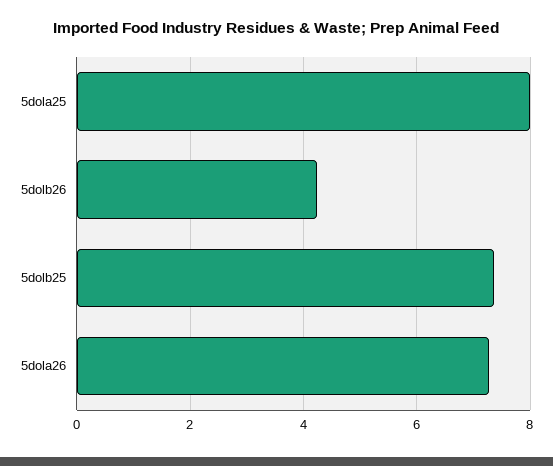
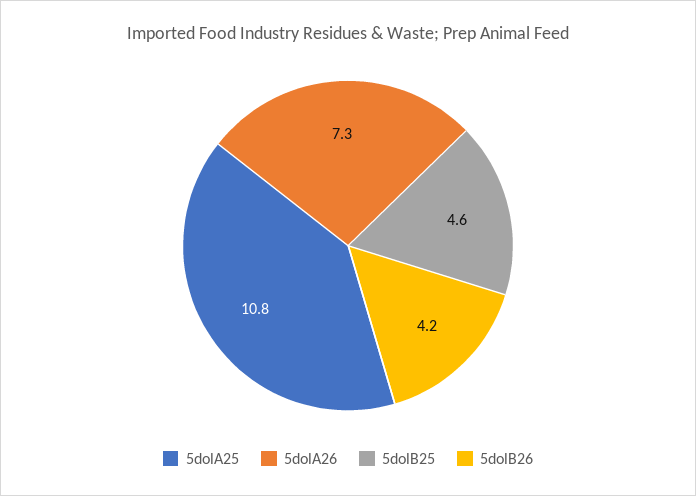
  {
-   "5dola25": 8,
+   "5dola25": 10.8,
    "5dolb26": 4.2,
-   "5dolb25": 7.4,
+   "5dolb25": 4.6,
    "5dola26": 7.3
  }

